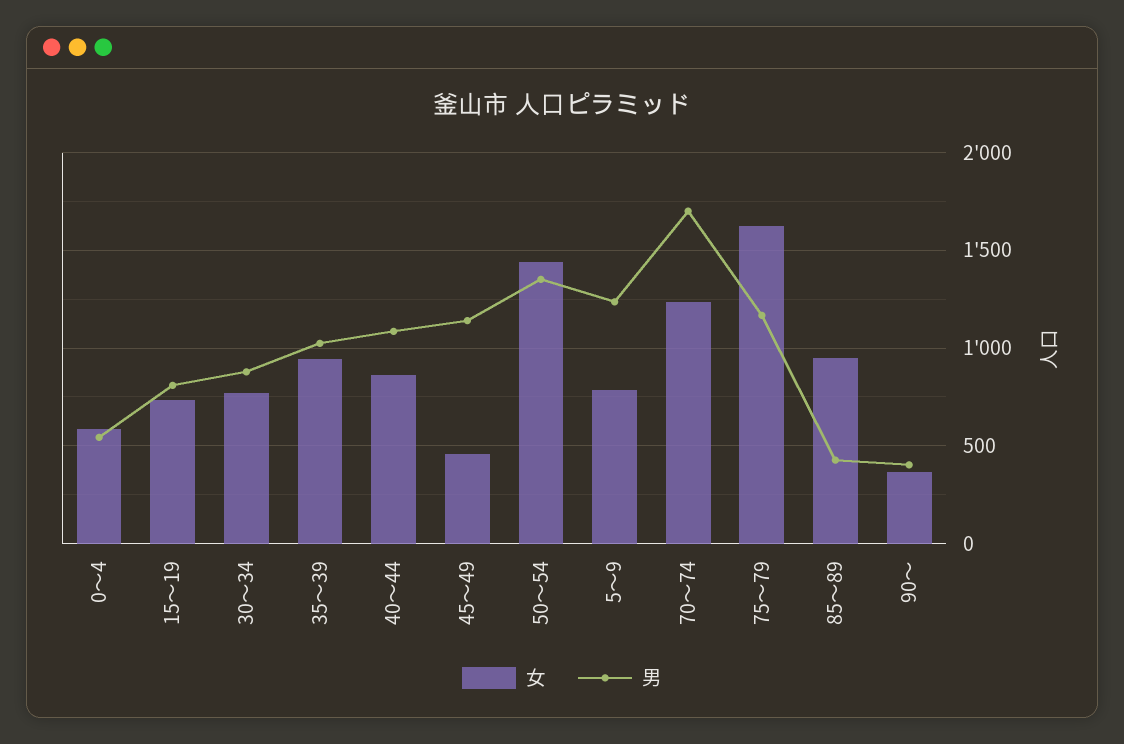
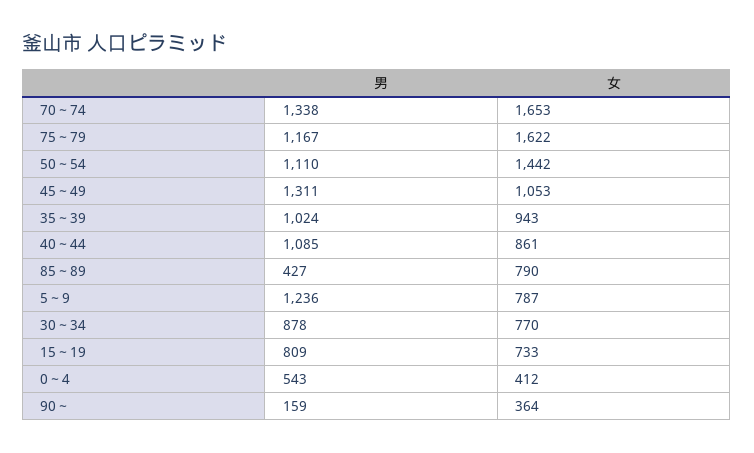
  {
    "女": {
-     "0～4": 600,
+     "0～4": 412,
      "15～19": 733,
      "30～34": 770,
      "35～39": 943,
      "40～44": 861,
-     "45～49": 450,
+     "45～49": 1053,
      "50～54": 1442,
      "5～9": 787,
-     "70～74": 1250,
+     "70～74": 1653,
      "75～79": 1622,
-     "85～89": 950,
+     "85～89": 790,
      "90～": 364
    },
    "男": {
      "0～4": 543,
      "15～19": 809,
      "30～34": 878,
      "35～39": 1024,
      "40～44": 1085,
-     "45～49": 1150,
+     "45～49": 1311,
-     "50～54": 1350,
+     "50～54": 1110,
      "5～9": 1236,
-     "70～74": 1700,
+     "70～74": 1338,
      "75～79": 1167,
      "85～89": 427,
-     "90～": 400
+     "90～": 159
    }
  }

